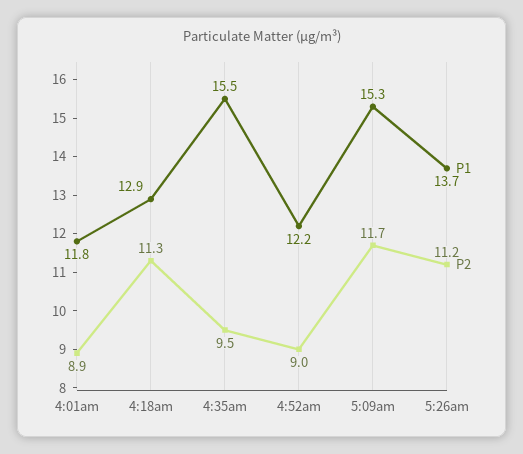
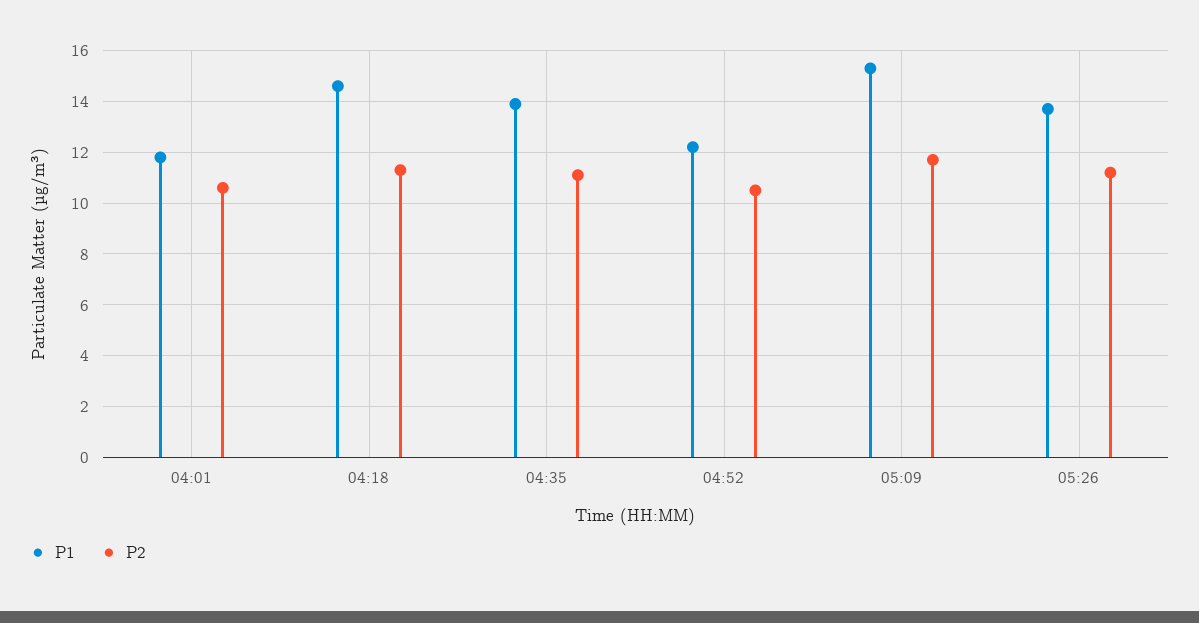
  {
    "P1": {
      "4:01am": 11.8,
-     "4:18am": 12.9,
+     "4:18am": 14.5,
-     "4:35am": 15.5,
+     "4:35am": 14,
      "4:52am": 12.2,
      "5:09am": 15.3,
      "5:26am": 13.7
    },
    "P2": {
-     "4:01am": 8.9,
+     "4:01am": 10.5,
      "4:18am": 11.3,
-     "4:35am": 9.5,
+     "4:35am": 11,
-     "4:52am": 9,
+     "4:52am": 10.5,
      "5:09am": 11.7,
      "5:26am": 11.2
    }
  }

